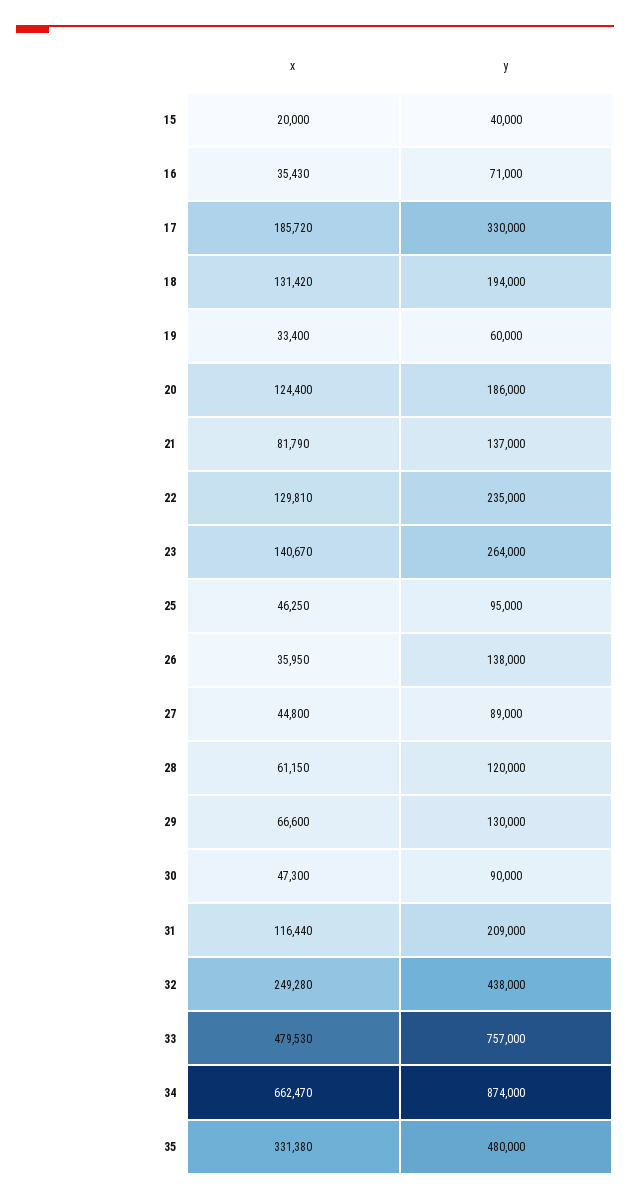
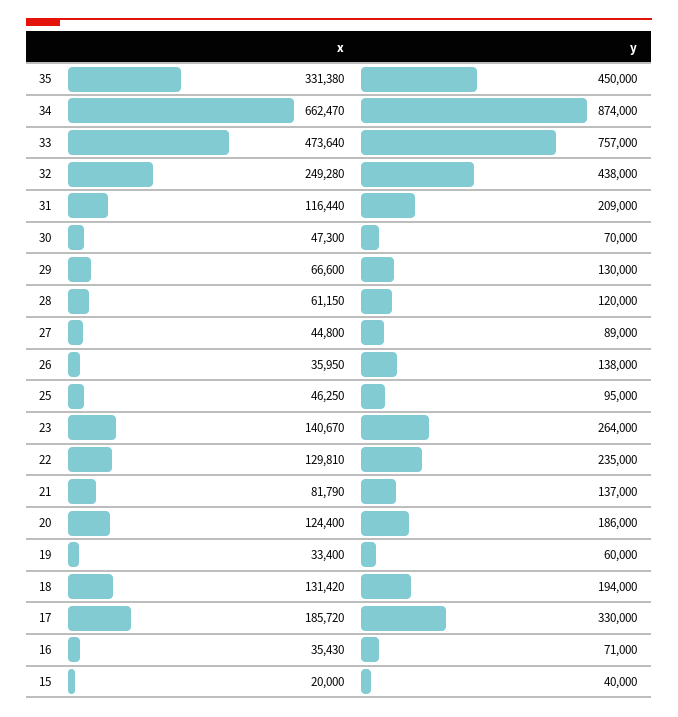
  {
    "x": {
      "15": 20000,
      "16": 35430,
      "17": 185720,
      "18": 131420,
      "19": 33400,
      "20": 124400,
      "21": 81790,
      "22": 129810,
      "23": 140670,
      "25": 46250,
      "26": 35950,
      "27": 44800,
      "28": 61150,
      "29": 66600,
      "30": 47300,
      "31": 116440,
      "32": 249280,
-     "33": 479530,
+     "33": 473640,
      "34": 662470,
      "35": 331380
    },
    "y": {
      "15": 40000,
      "16": 71000,
      "17": 330000,
      "18": 194000,
      "19": 60000,
      "20": 186000,
      "21": 137000,
      "22": 235000,
      "23": 264000,
      "25": 95000,
      "26": 138000,
      "27": 89000,
      "28": 120000,
      "29": 130000,
-     "30": 90000,
+     "30": 70000,
      "31": 209000,
      "32": 438000,
      "33": 757000,
      "34": 874000,
-     "35": 480000
+     "35": 450000
    }
  }

